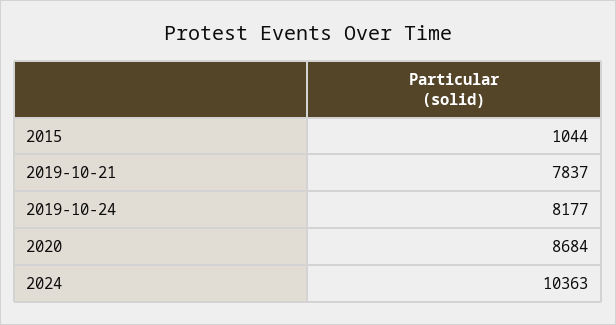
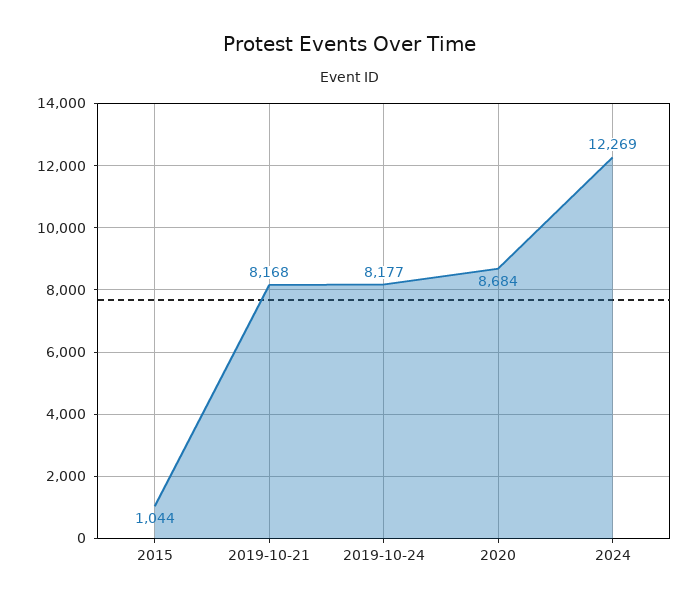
  {
    "2015": 1044,
-   "2019-10-21": 7837,
+   "2019-10-21": 8168,
    "2019-10-24": 8177,
    "2020": 8684,
-   "2024": 10363
+   "2024": 12269
  }

